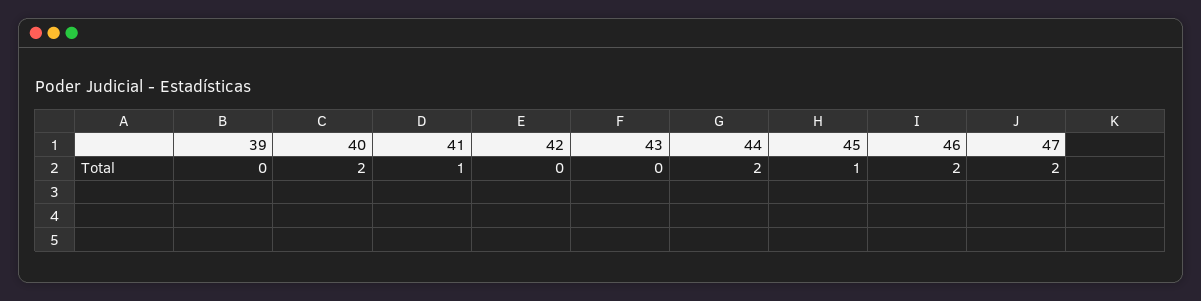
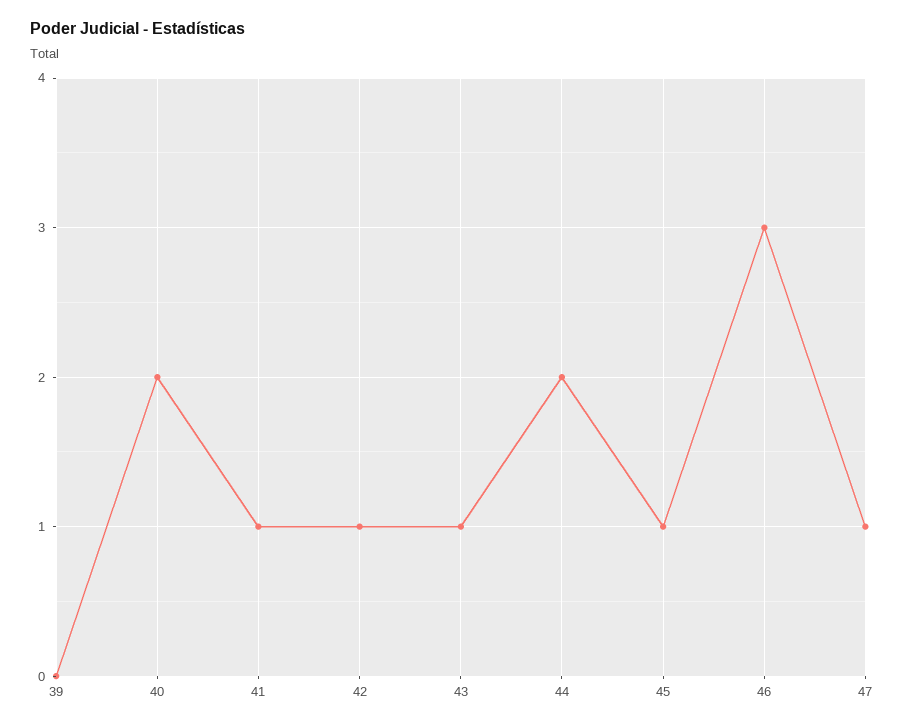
  {
    "39": 0,
    "40": 2,
    "41": 1,
-   "42": 0,
+   "42": 1,
-   "43": 0,
+   "43": 1,
    "44": 2,
    "45": 1,
-   "46": 2,
+   "46": 3,
-   "47": 2
+   "47": 1
  }

